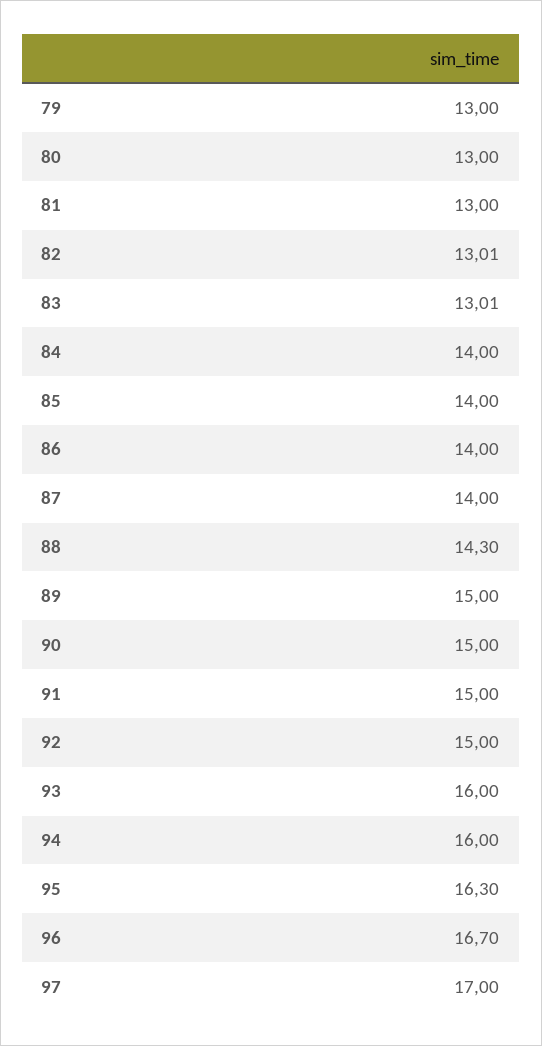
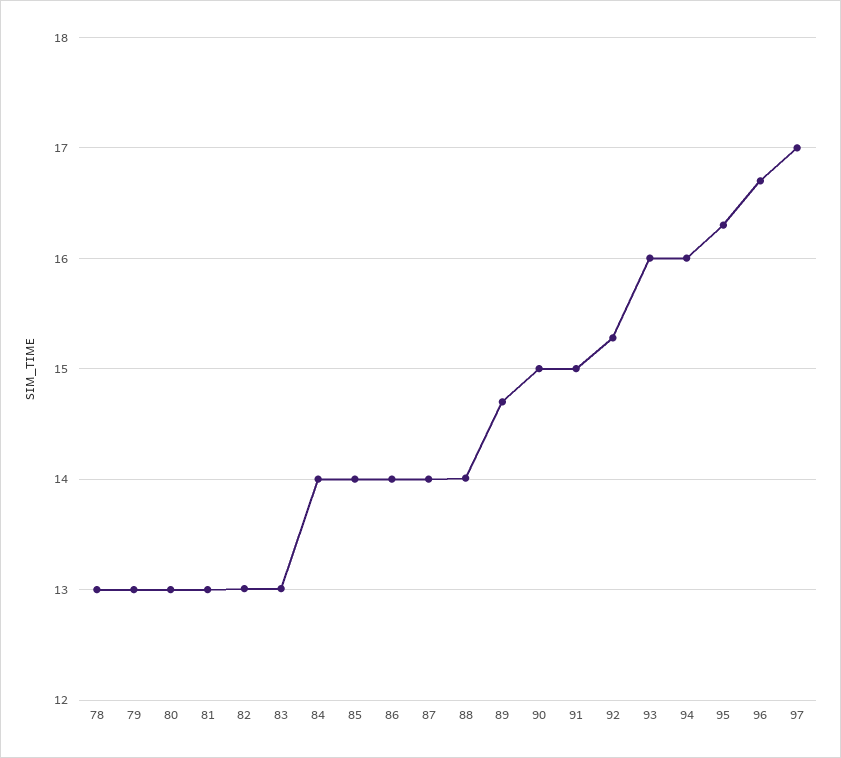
  {
    "79": 13,
    "80": 13,
    "81": 13,
    "82": 13.01,
    "83": 13.01,
    "84": 14,
    "85": 14,
    "86": 14,
    "87": 14,
-   "88": 14.3,
+   "88": 14,
-   "89": 15,
+   "89": 14.7,
    "90": 15,
    "91": 15,
-   "92": 15,
+   "92": 15.3,
    "93": 16,
    "94": 16,
    "95": 16.3,
    "96": 16.7,
-   "97": 17
+   "97": 17,
+   "78": 13
  }

